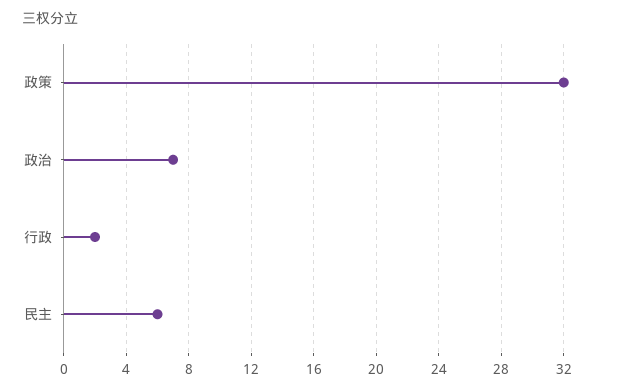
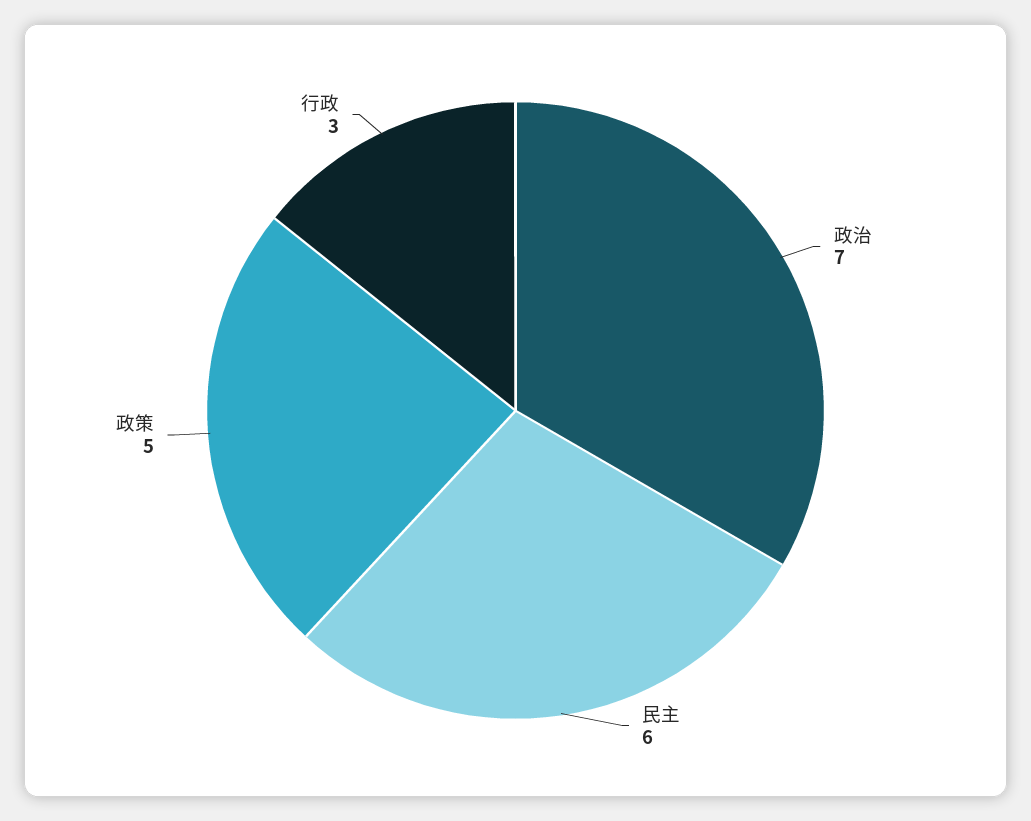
  {
-   "政策": 32,
+   "政策": 5,
    "政治": 7,
-   "行政": 2,
+   "行政": 3,
    "民主": 6
  }

